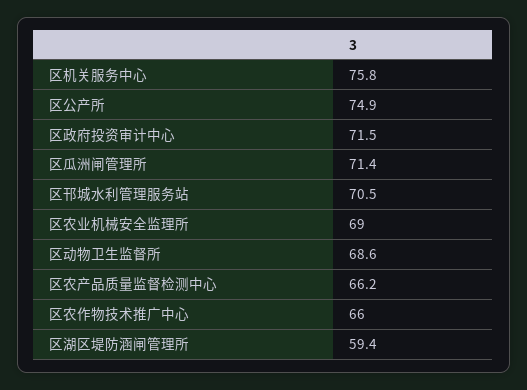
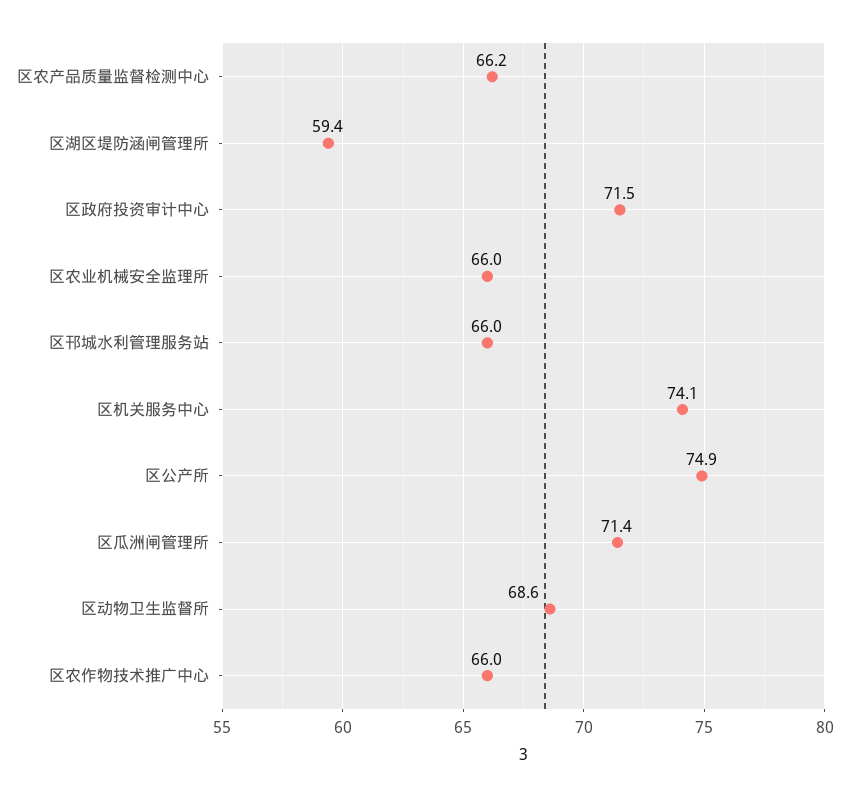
  {
-   "区机关服务中心": 75.8,
+   "区机关服务中心": 74.1,
    "区公产所": 74.9,
    "区政府投资审计中心": 71.5,
    "区瓜洲闸管理所": 71.4,
-   "区邗城水利管理服务站": 70.5,
+   "区邗城水利管理服务站": 66,
-   "区农业机械安全监理所": 69,
+   "区农业机械安全监理所": 66,
    "区动物卫生监督所": 68.6,
    "区农产品质量监督检测中心": 66.2,
    "区农作物技术推广中心": 66,
    "区湖区堤防涵闸管理所": 59.4
  }

